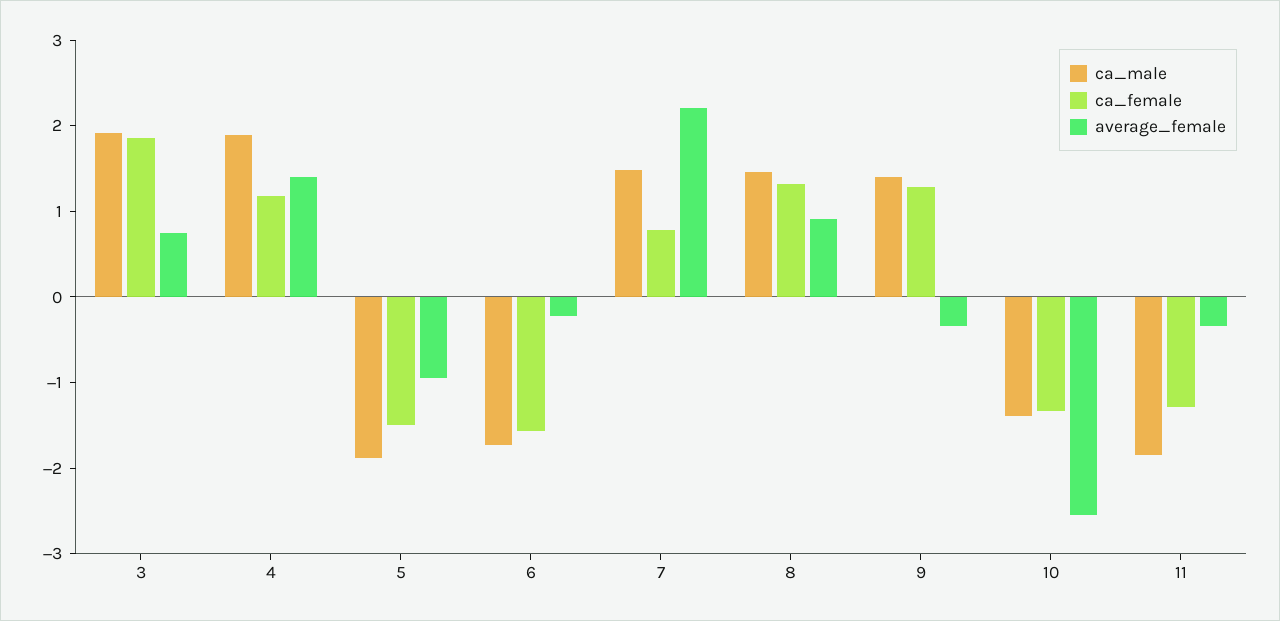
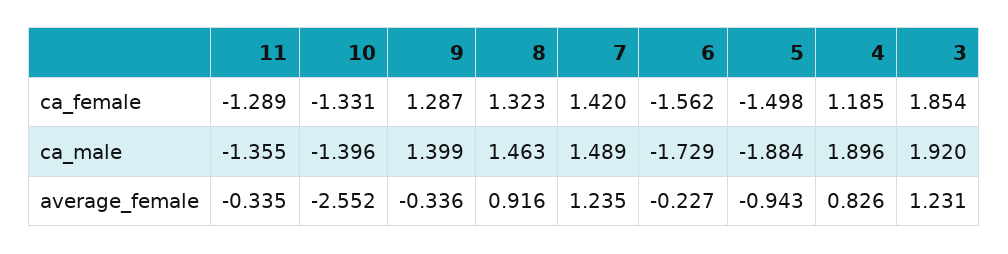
  {
    "ca_male": {
      "3": 1.92,
      "4": 1.896,
      "5": -1.884,
      "6": -1.729,
      "7": 1.489,
      "8": 1.463,
      "9": 1.399,
      "10": -1.396,
-     "11": -1.8
+     "11": -1.355
    },
    "ca_female": {
      "3": 1.854,
      "4": 1.185,
      "5": -1.498,
      "6": -1.562,
-     "7": 0.8,
+     "7": 1.42,
      "8": 1.323,
      "9": 1.287,
      "10": -1.331,
      "11": -1.289
    },
    "average_female": {
-     "3": 0.8,
+     "3": 1.231,
-     "4": 1.4,
+     "4": 0.826,
      "5": -0.943,
      "6": -0.227,
-     "7": 2.2,
+     "7": 1.235,
      "8": 0.916,
      "9": -0.336,
      "10": -2.552,
      "11": -0.335
    }
  }

